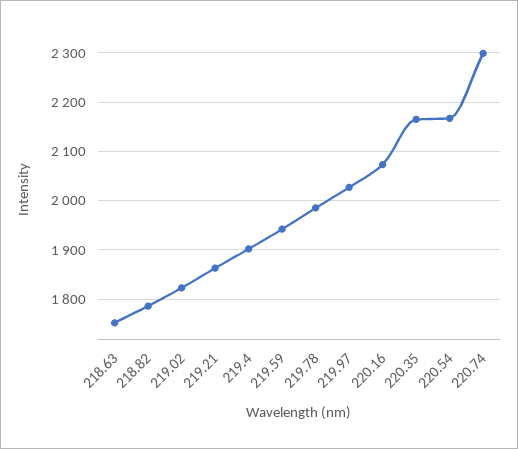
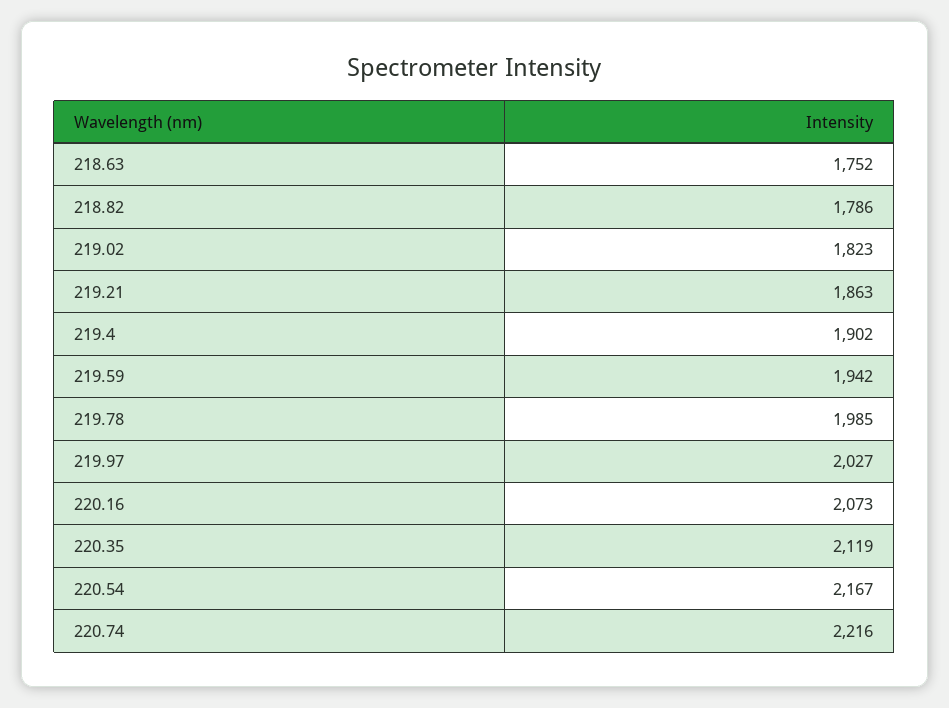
  {
    "218.63": 1752,
    "218.82": 1786,
    "219.02": 1823,
    "219.21": 1863,
    "219.4": 1902,
    "219.59": 1942,
    "219.78": 1985,
    "219.97": 2027,
    "220.16": 2073,
-   "220.35": 2160,
+   "220.35": 2119,
    "220.54": 2167,
-   "220.74": 2300
+   "220.74": 2216
  }

